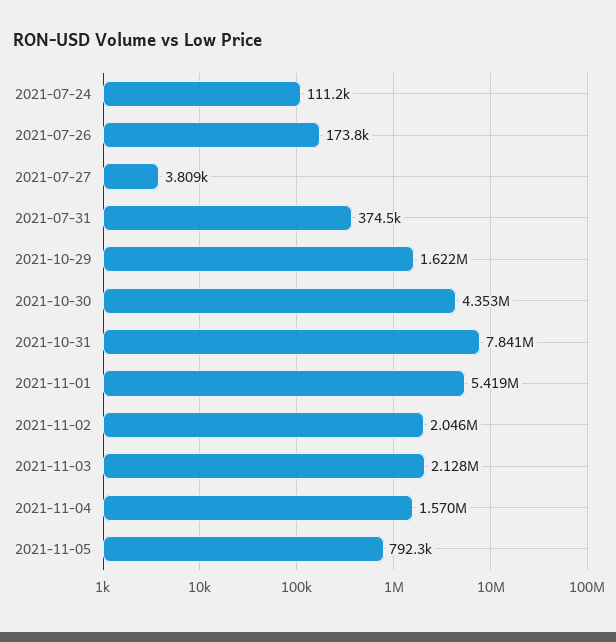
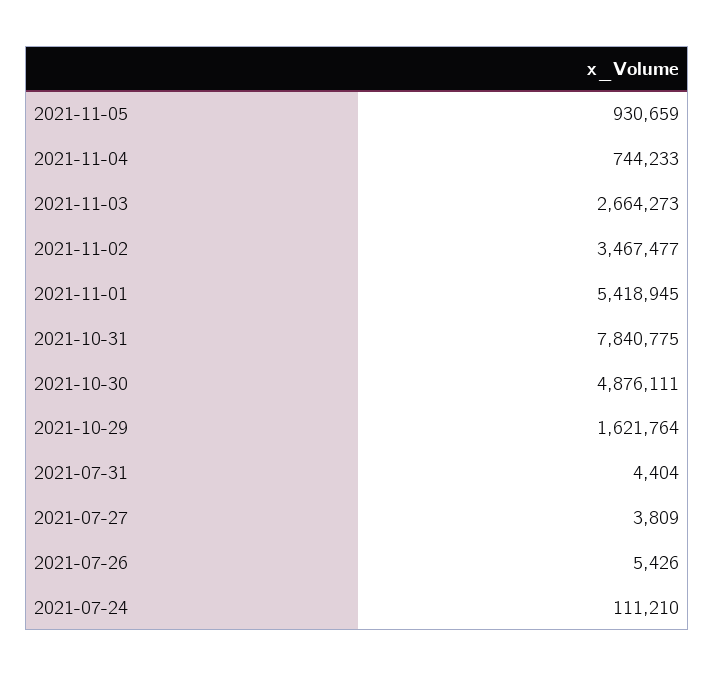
  {
    "2021-07-24": 111210,
-   "2021-07-26": 173800,
+   "2021-07-26": 5426,
    "2021-07-27": 3809,
-   "2021-07-31": 374500,
+   "2021-07-31": 4404,
    "2021-10-29": 1621764,
-   "2021-10-30": 4353000,
+   "2021-10-30": 4876111,
    "2021-10-31": 7840775,
    "2021-11-01": 5418945,
-   "2021-11-02": 2046000,
+   "2021-11-02": 3467477,
-   "2021-11-03": 2128000,
+   "2021-11-03": 2664273,
-   "2021-11-04": 1570000,
+   "2021-11-04": 744233,
-   "2021-11-05": 792300
+   "2021-11-05": 930659
  }

